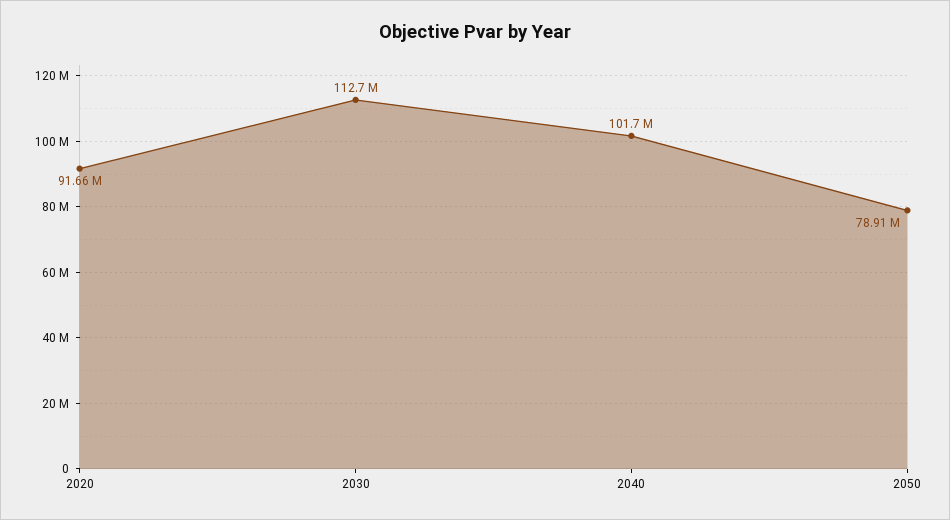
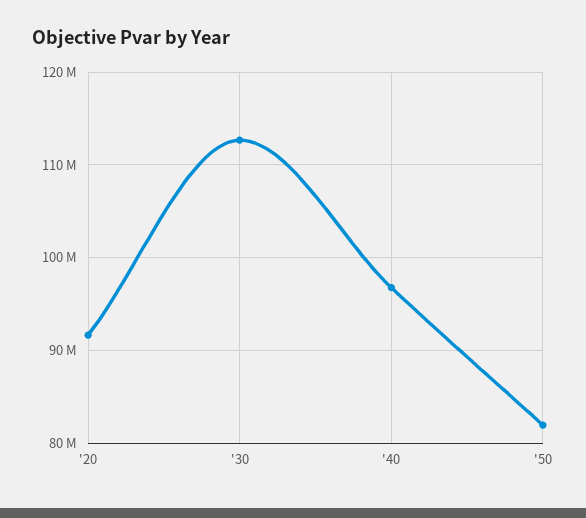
  {
    "2020": 91660000,
    "2030": 112700000,
-   "2040": 101700000,
+   "2040": 97000000,
-   "2050": 78910000
+   "2050": 82000000
  }

